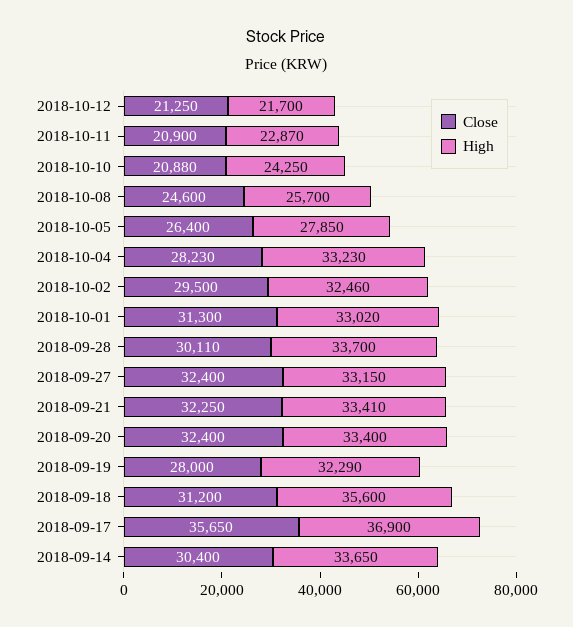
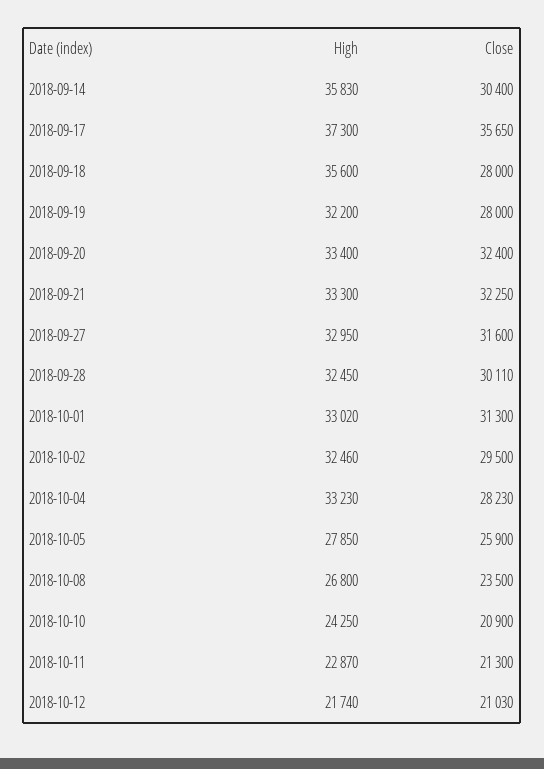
  {
    "Close": {
-     "2018-10-12": 21250,
+     "2018-10-12": 21030,
-     "2018-10-11": 20900,
+     "2018-10-11": 21300,
-     "2018-10-10": 20880,
+     "2018-10-10": 20900,
-     "2018-10-08": 24600,
+     "2018-10-08": 23500,
-     "2018-10-05": 26400,
+     "2018-10-05": 25900,
      "2018-10-04": 28230,
      "2018-10-02": 29500,
      "2018-10-01": 31300,
      "2018-09-28": 30110,
-     "2018-09-27": 32400,
+     "2018-09-27": 31600,
      "2018-09-21": 32250,
      "2018-09-20": 32400,
      "2018-09-19": 28000,
-     "2018-09-18": 31200,
+     "2018-09-18": 28000,
      "2018-09-17": 35650,
      "2018-09-14": 30400
    },
    "High": {
-     "2018-10-12": 21700,
+     "2018-10-12": 21740,
      "2018-10-11": 22870,
      "2018-10-10": 24250,
-     "2018-10-08": 25700,
+     "2018-10-08": 26800,
      "2018-10-05": 27850,
      "2018-10-04": 33230,
      "2018-10-02": 32460,
      "2018-10-01": 33020,
-     "2018-09-28": 33700,
+     "2018-09-28": 32450,
-     "2018-09-27": 33150,
+     "2018-09-27": 32950,
-     "2018-09-21": 33410,
+     "2018-09-21": 33300,
      "2018-09-20": 33400,
-     "2018-09-19": 32290,
+     "2018-09-19": 32200,
      "2018-09-18": 35600,
-     "2018-09-17": 36900,
+     "2018-09-17": 37300,
-     "2018-09-14": 33650
+     "2018-09-14": 35830
    }
  }

